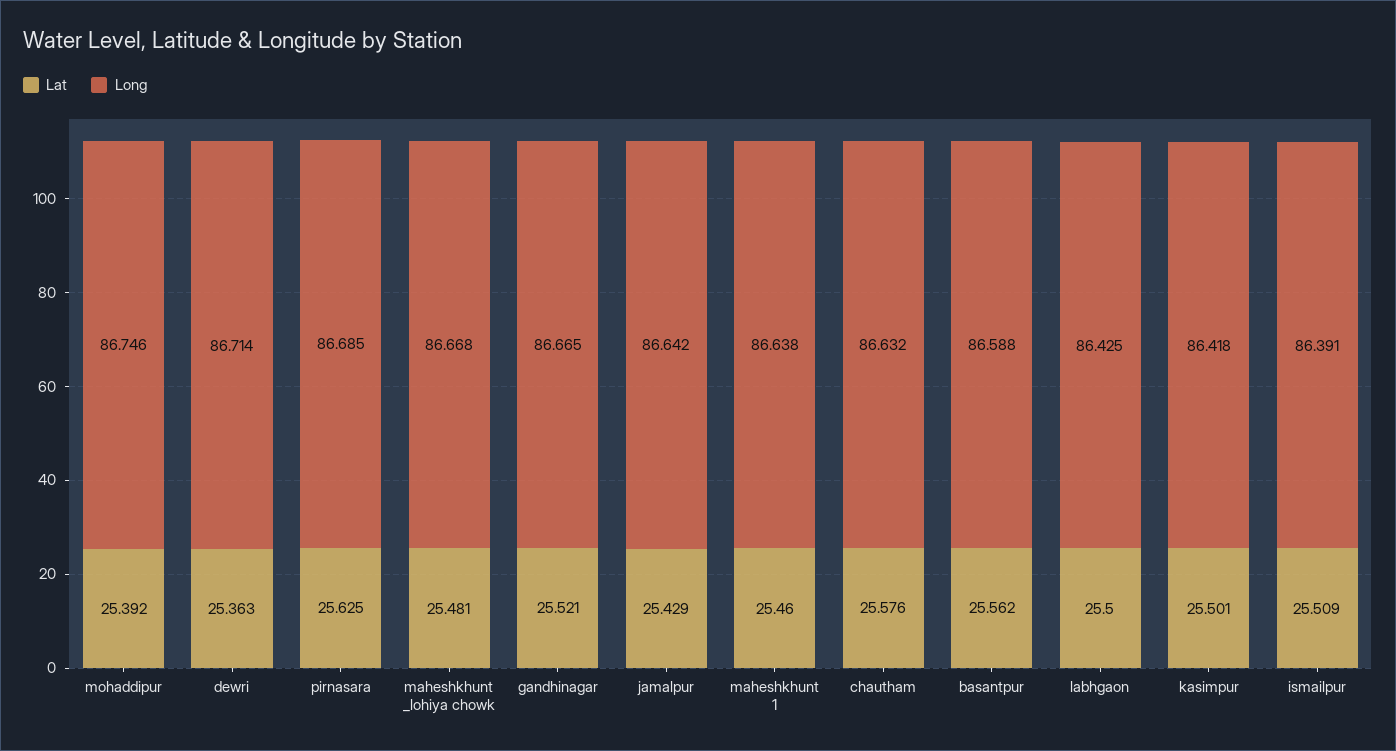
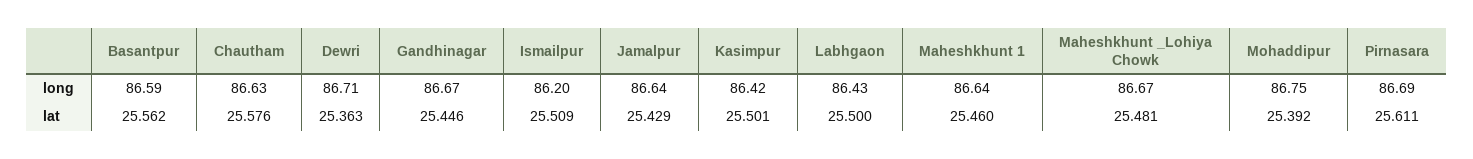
  {
    "Lat": {
      "mohaddipur": 25.392,
      "dewri": 25.363,
-     "pirnasara": 25.625,
+     "pirnasara": 25.611,
      "maheshkhunt _lohiya chowk": 25.481,
-     "gandhinagar": 25.521,
+     "gandhinagar": 25.446,
      "jamalpur": 25.429,
      "maheshkhunt 1": 25.46,
      "chautham": 25.576,
      "basantpur": 25.562,
      "labhgaon": 25.5,
      "kasimpur": 25.501,
      "ismailpur": 25.509
    },
    "Long": {
      "mohaddipur": 86.746,
      "dewri": 86.714,
      "pirnasara": 86.685,
      "maheshkhunt _lohiya chowk": 86.668,
      "gandhinagar": 86.665,
      "jamalpur": 86.642,
      "maheshkhunt 1": 86.638,
      "chautham": 86.632,
      "basantpur": 86.588,
      "labhgaon": 86.425,
      "kasimpur": 86.418,
-     "ismailpur": 86.391
+     "ismailpur": 86.2
    }
  }

